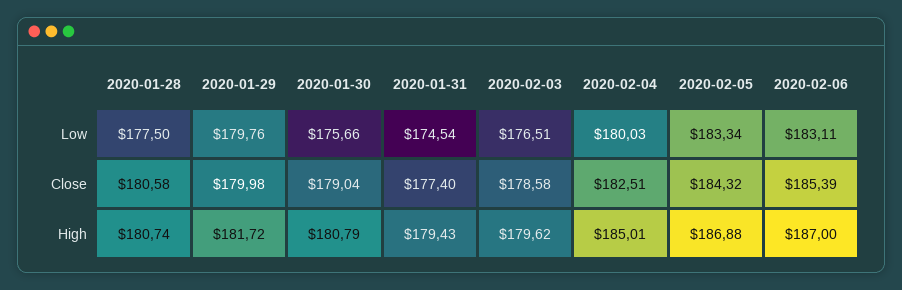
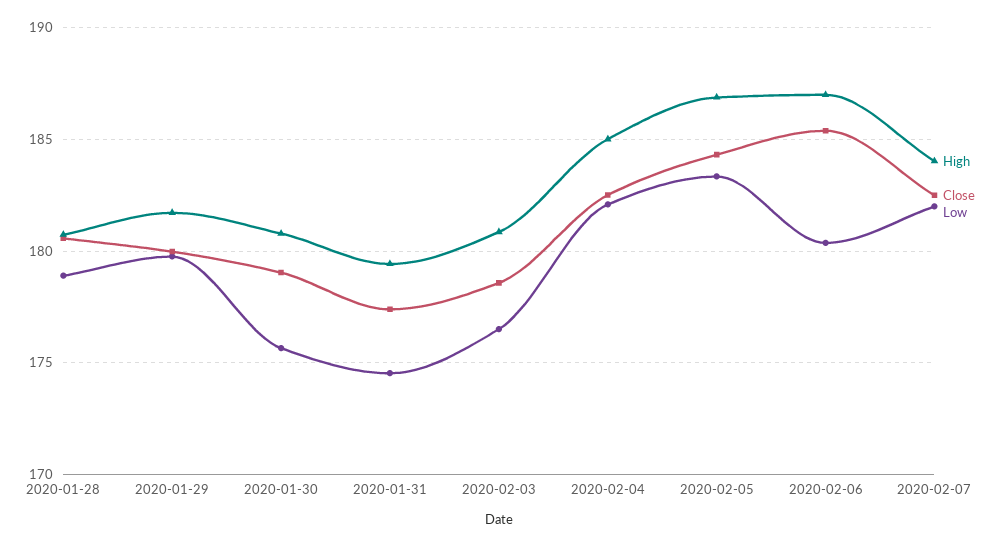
  {
    "Low": {
-     "2020-01-28": 177.5,
+     "2020-01-28": 179,
      "2020-01-29": 179.76,
      "2020-01-30": 175.66,
      "2020-01-31": 174.54,
      "2020-02-03": 176.51,
-     "2020-02-04": 180.03,
+     "2020-02-04": 182,
      "2020-02-05": 183.34,
-     "2020-02-06": 183.11
+     "2020-02-06": 180.5,
+     "2020-02-07": 182
    },
    "Close": {
      "2020-01-28": 180.58,
      "2020-01-29": 179.98,
      "2020-01-30": 179.04,
      "2020-01-31": 177.4,
      "2020-02-03": 178.58,
      "2020-02-04": 182.51,
      "2020-02-05": 184.32,
-     "2020-02-06": 185.39
+     "2020-02-06": 185.39,
+     "2020-02-07": 182.5
    },
    "High": {
      "2020-01-28": 180.74,
      "2020-01-29": 181.72,
      "2020-01-30": 180.79,
      "2020-01-31": 179.43,
-     "2020-02-03": 179.62,
+     "2020-02-03": 181,
      "2020-02-04": 185.01,
      "2020-02-05": 186.88,
-     "2020-02-06": 187
+     "2020-02-06": 187,
+     "2020-02-07": 184
    }
  }

